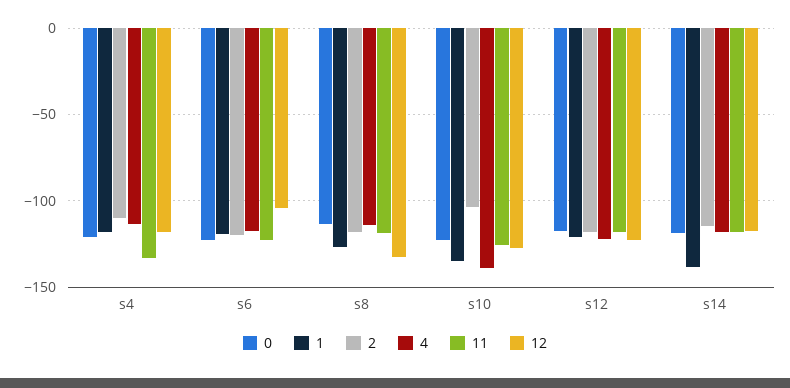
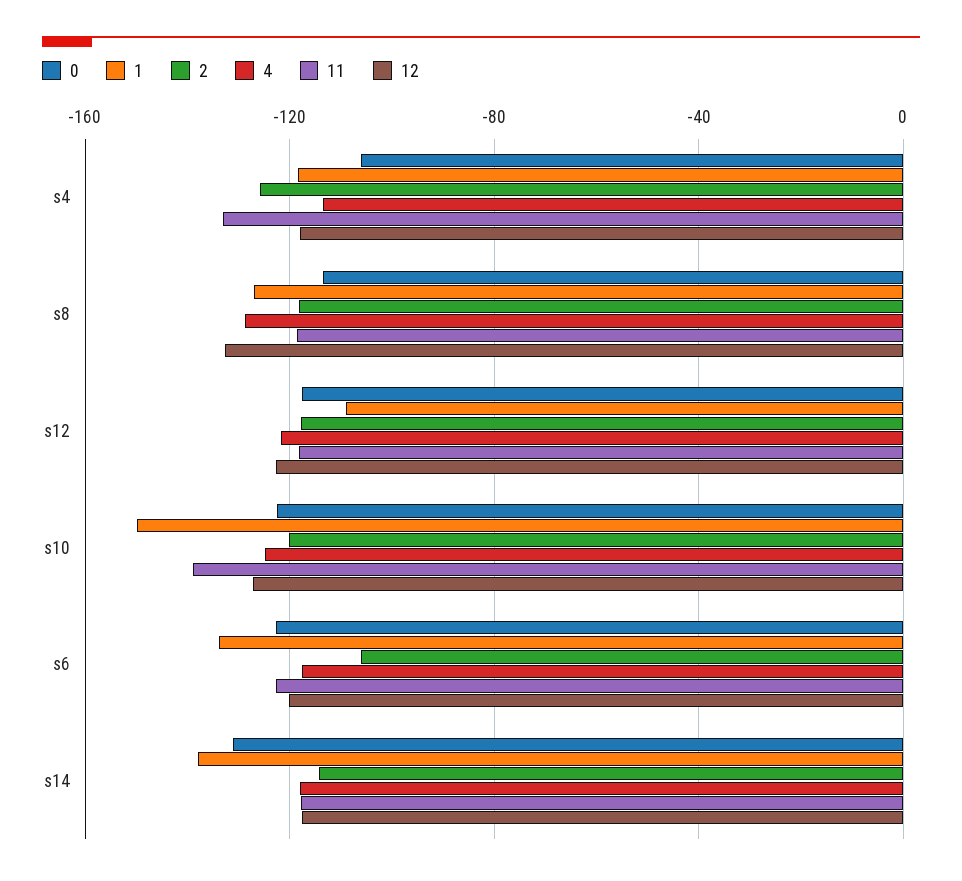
  {
    "0": {
-     "s4": -120,
+     "s4": -105,
      "s6": -125,
      "s8": -115,
      "s10": -125,
      "s12": -120,
-     "s14": -120
+     "s14": -130
    },
    "1": {
      "s4": -120,
-     "s6": -120,
+     "s6": -135,
      "s8": -125,
-     "s10": -135,
+     "s10": -150,
-     "s12": -120,
+     "s12": -110,
      "s14": -140
    },
    "2": {
-     "s4": -110,
+     "s4": -125,
-     "s6": -120,
+     "s6": -105,
      "s8": -120,
-     "s10": -105,
+     "s10": -120,
      "s12": -120,
      "s14": -115
    },
    "4": {
      "s4": -115,
      "s6": -120,
-     "s8": -115,
+     "s8": -130,
-     "s10": -140,
+     "s10": -125,
      "s12": -120,
      "s14": -120
    },
    "11": {
      "s4": -135,
      "s6": -125,
      "s8": -120,
-     "s10": -125,
+     "s10": -140,
      "s12": -120,
      "s14": -120
    },
    "12": {
      "s4": -120,
-     "s6": -105,
+     "s6": -120,
      "s8": -135,
      "s10": -125,
      "s12": -125,
      "s14": -120
    }
  }

